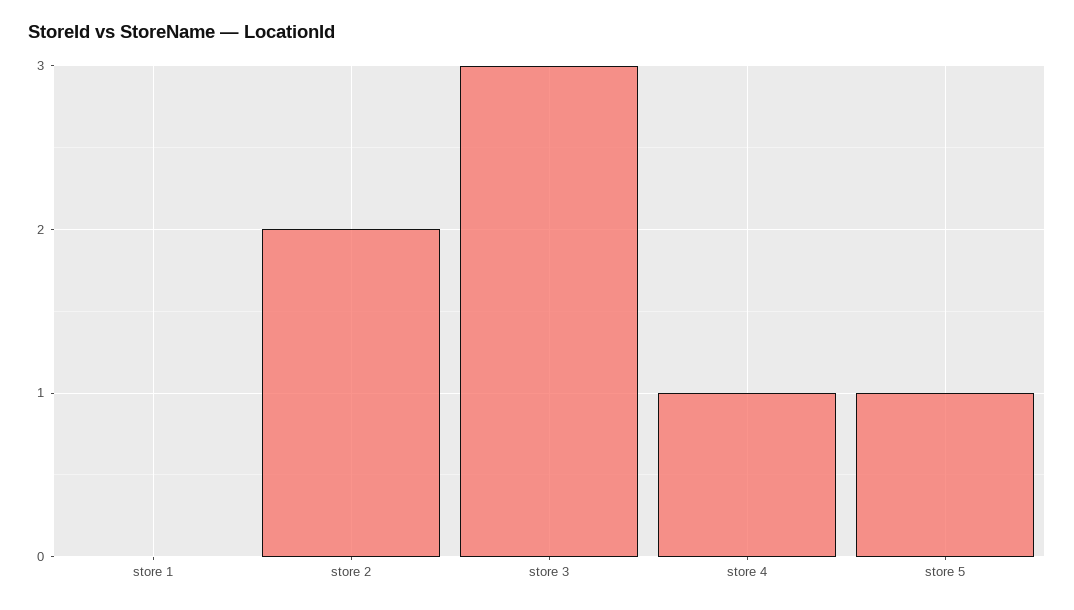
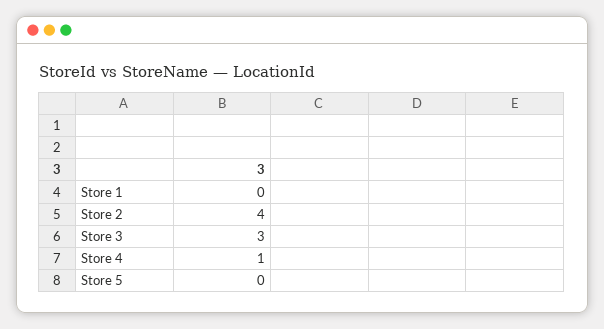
  {
    "store 1": 0,
-   "store 2": 2,
+   "store 2": 4,
    "store 3": 3,
    "store 4": 1,
-   "store 5": 1
+   "store 5": 0
  }

